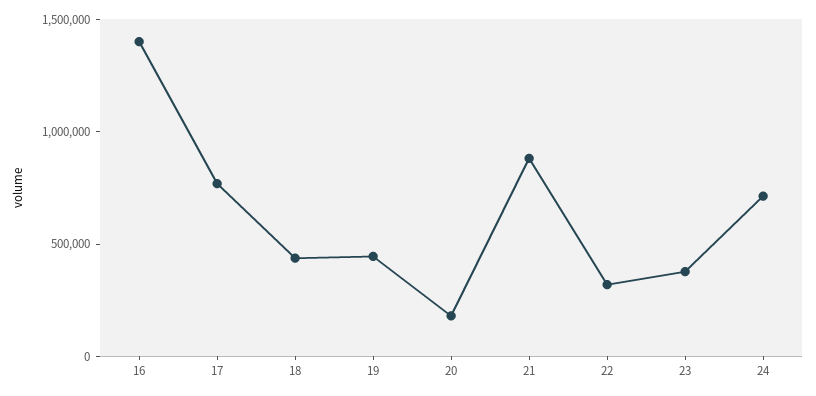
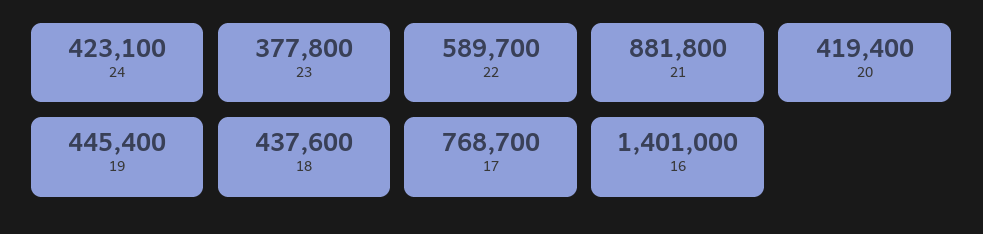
  {
    "16": 1401000,
    "17": 768700,
    "18": 437600,
    "19": 445400,
-   "20": 200000,
+   "20": 419400,
    "21": 881800,
-   "22": 300000,
+   "22": 589700,
    "23": 377800,
-   "24": 700000
+   "24": 423100
  }

